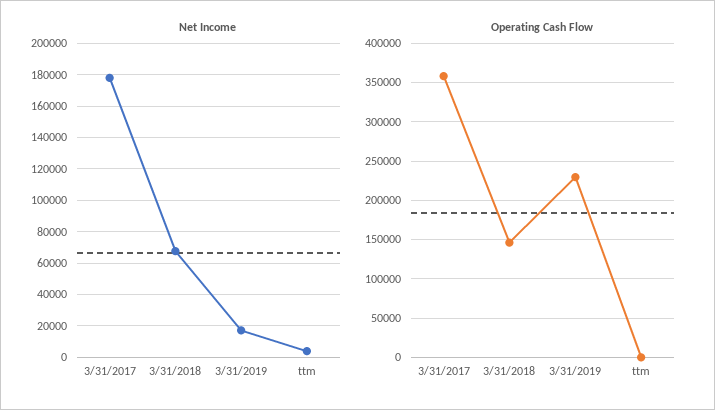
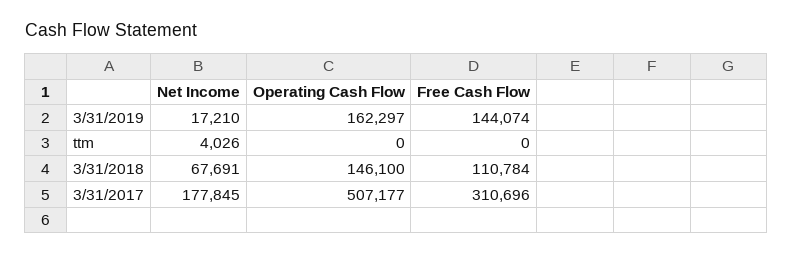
  {
    "Net Income": {
      "3/31/2017": 177845,
      "3/31/2018": 67691,
      "3/31/2019": 17210,
      "ttm": 4026
    },
    "Operating Cash Flow": {
-     "3/31/2017": 360000,
+     "3/31/2017": 507177,
      "3/31/2018": 146100,
-     "3/31/2019": 230000,
+     "3/31/2019": 162297,
      "ttm": 0
-   }
+   },
+   "Free Cash Flow": {
+     "3/31/2019": 144074,
+     "ttm": 0,
+     "3/31/2018": 110784,
+     "3/31/2017": 310696
+   }
  }

